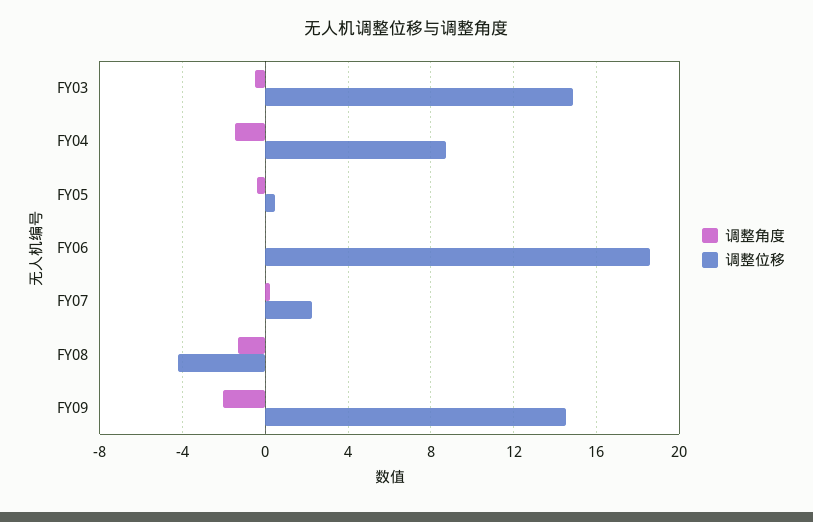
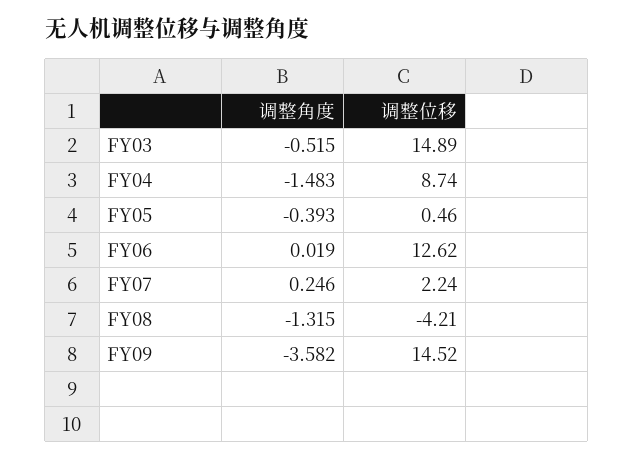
  {
    "调整角度": {
      "FY03": -0.515,
      "FY04": -1.483,
      "FY05": -0.393,
      "FY06": 0.019,
      "FY07": 0.246,
      "FY08": -1.315,
-     "FY09": -2
+     "FY09": -3.582
    },
    "调整位移": {
      "FY03": 14.89,
      "FY04": 8.74,
      "FY05": 0.46,
-     "FY06": 18.5,
+     "FY06": 12.62,
      "FY07": 2.24,
      "FY08": -4.21,
      "FY09": 14.52
    }
  }

